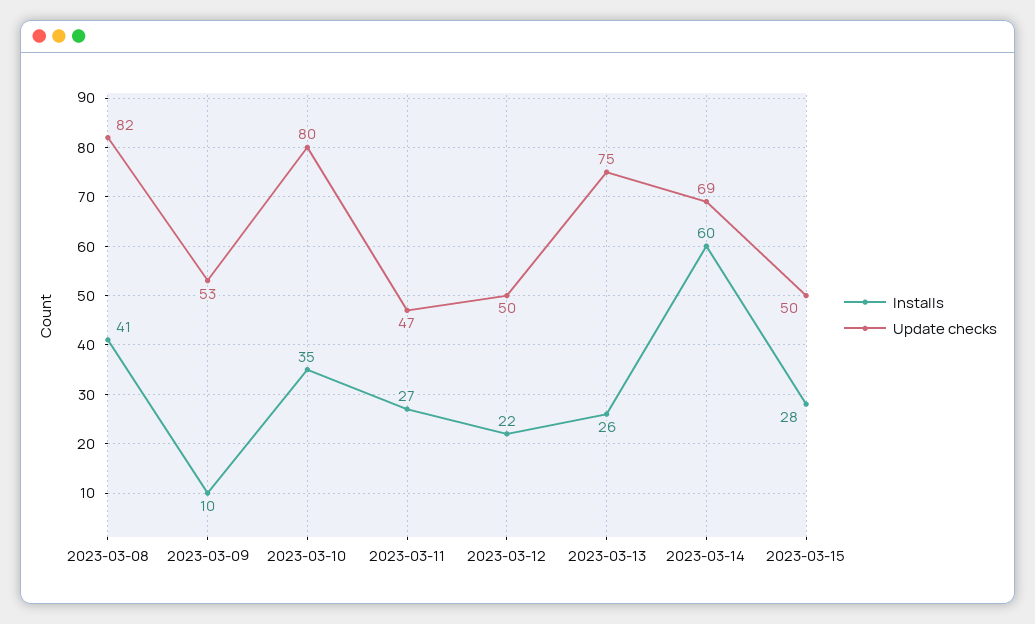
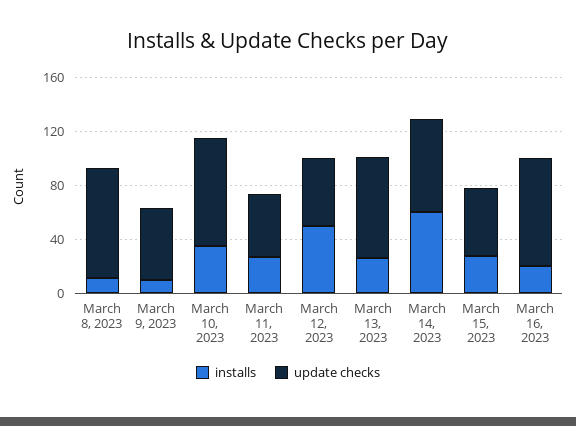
  {
    "Installs": {
-     "2023-03-08": 41,
+     "2023-03-08": 10,
      "2023-03-09": 10,
      "2023-03-10": 35,
      "2023-03-11": 27,
-     "2023-03-12": 22,
+     "2023-03-12": 50,
      "2023-03-13": 26,
      "2023-03-14": 60,
-     "2023-03-15": 28
+     "2023-03-15": 28,
+     "March 16, 2023": 20
    },
    "Update checks": {
      "2023-03-08": 82,
      "2023-03-09": 53,
      "2023-03-10": 80,
      "2023-03-11": 47,
      "2023-03-12": 50,
      "2023-03-13": 75,
      "2023-03-14": 69,
-     "2023-03-15": 50
+     "2023-03-15": 50,
+     "March 16, 2023": 80
    }
  }

